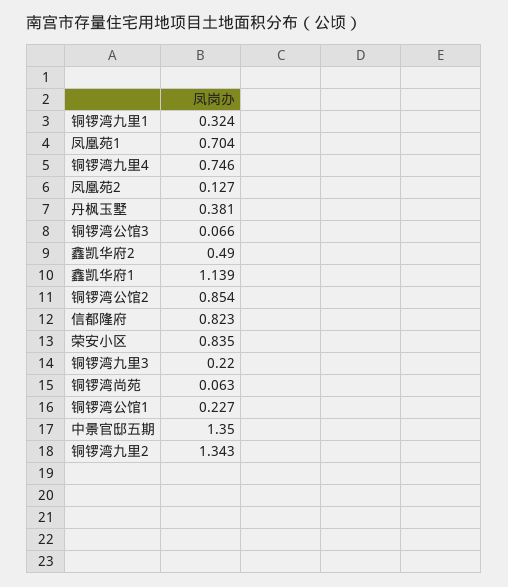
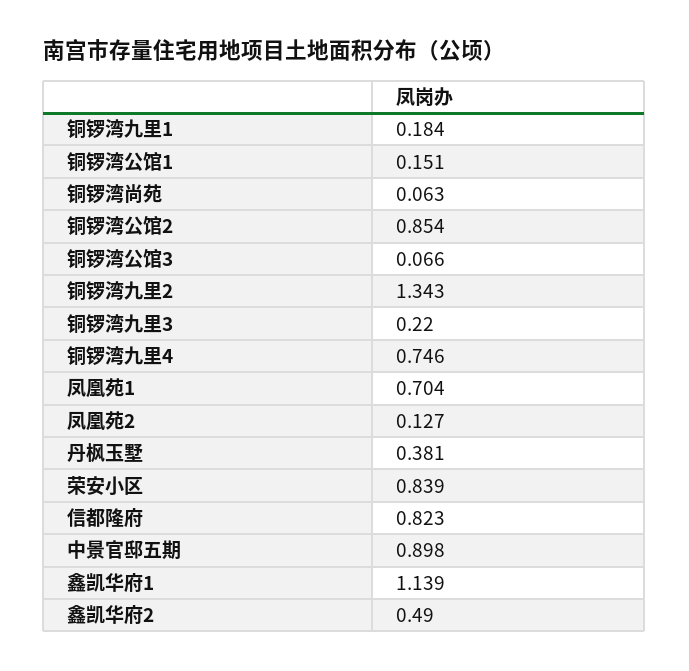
  {
-   "铜锣湾九里1": 0.324,
+   "铜锣湾九里1": 0.184,
    "凤凰苑1": 0.704,
    "铜锣湾九里4": 0.746,
    "凤凰苑2": 0.127,
    "丹枫玉墅": 0.381,
    "铜锣湾公馆3": 0.066,
    "鑫凯华府2": 0.49,
    "鑫凯华府1": 1.139,
    "铜锣湾公馆2": 0.854,
    "信都隆府": 0.823,
-   "荣安小区": 0.835,
+   "荣安小区": 0.839,
    "铜锣湾九里3": 0.22,
    "铜锣湾尚苑": 0.063,
-   "铜锣湾公馆1": 0.227,
+   "铜锣湾公馆1": 0.151,
-   "中景官邸五期": 1.35,
+   "中景官邸五期": 0.898,
    "铜锣湾九里2": 1.343
  }

